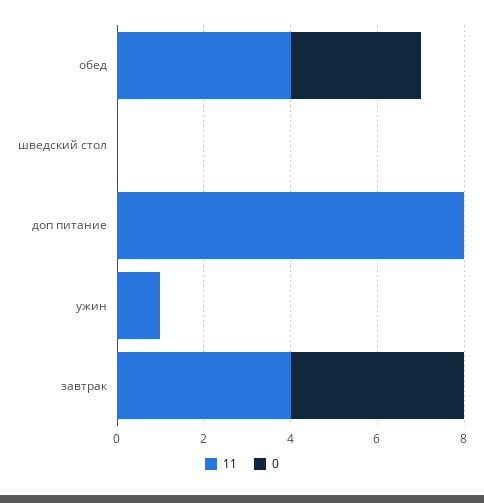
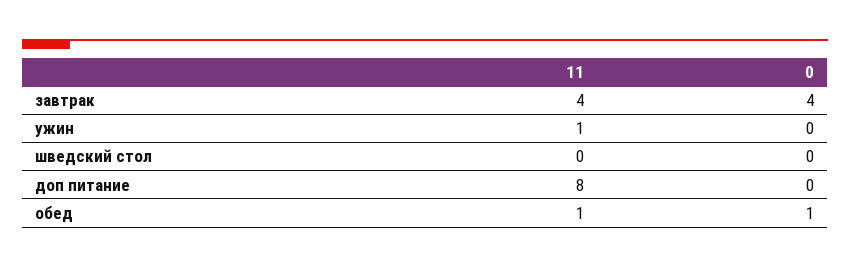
  {
    "11": {
-     "обед": 4,
+     "обед": 1,
      "шведский стол": 0,
      "доп питание": 8,
      "ужин": 1,
      "завтрак": 4
    },
    "0": {
-     "обед": 3,
+     "обед": 1,
      "шведский стол": 0,
      "доп питание": 0,
      "ужин": 0,
      "завтрак": 4
    }
  }

